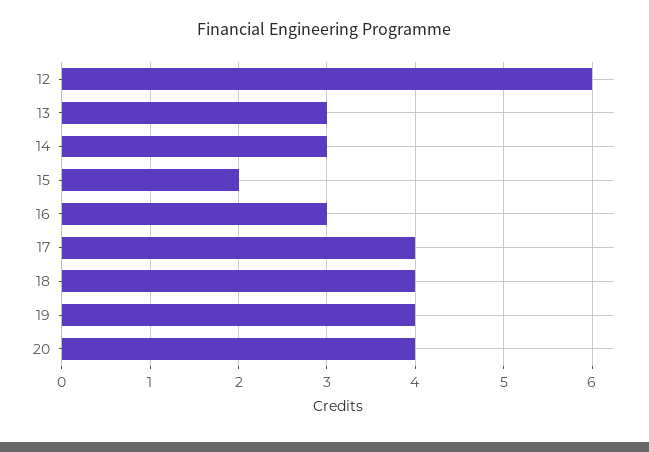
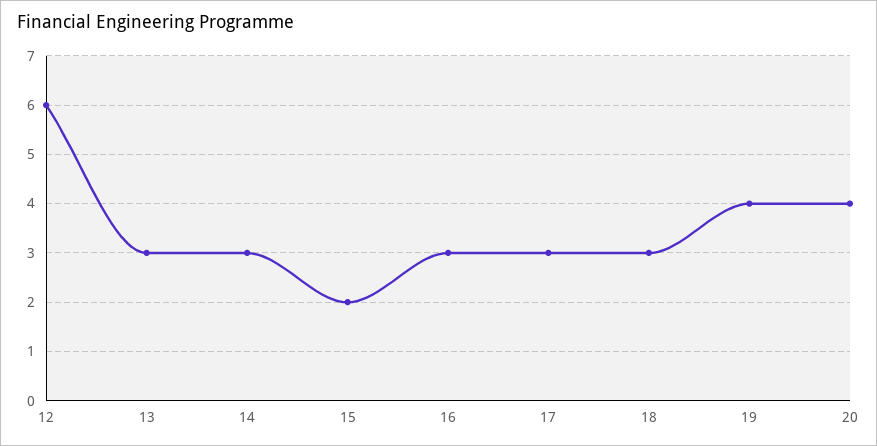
  {
    "12": 6,
    "13": 3,
    "14": 3,
    "15": 2,
    "16": 3,
-   "17": 4,
+   "17": 3,
-   "18": 4,
+   "18": 3,
    "19": 4,
    "20": 4
  }

